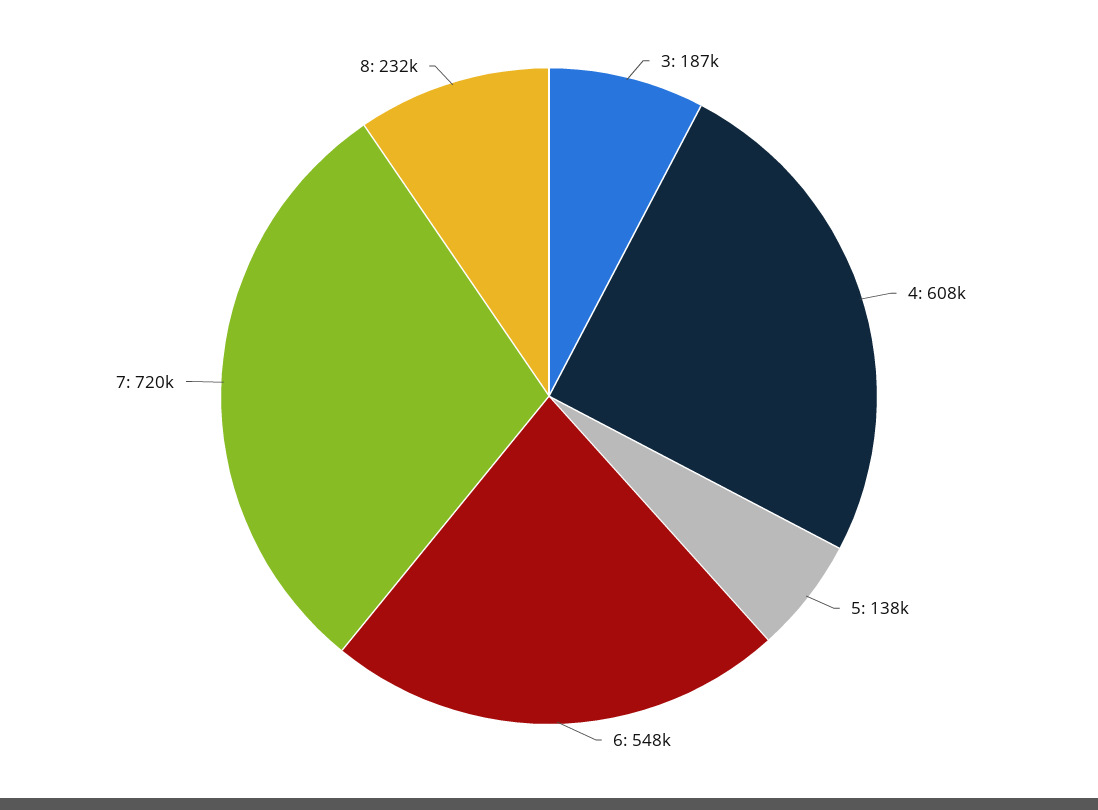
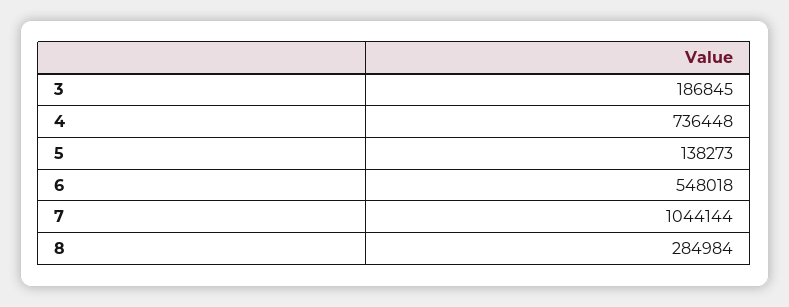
  {
    "3": 186845,
-   "4": 608000,
+   "4": 736448,
    "5": 138273,
    "6": 548018,
-   "7": 720000,
+   "7": 1044144,
-   "8": 232000
+   "8": 284984
  }

